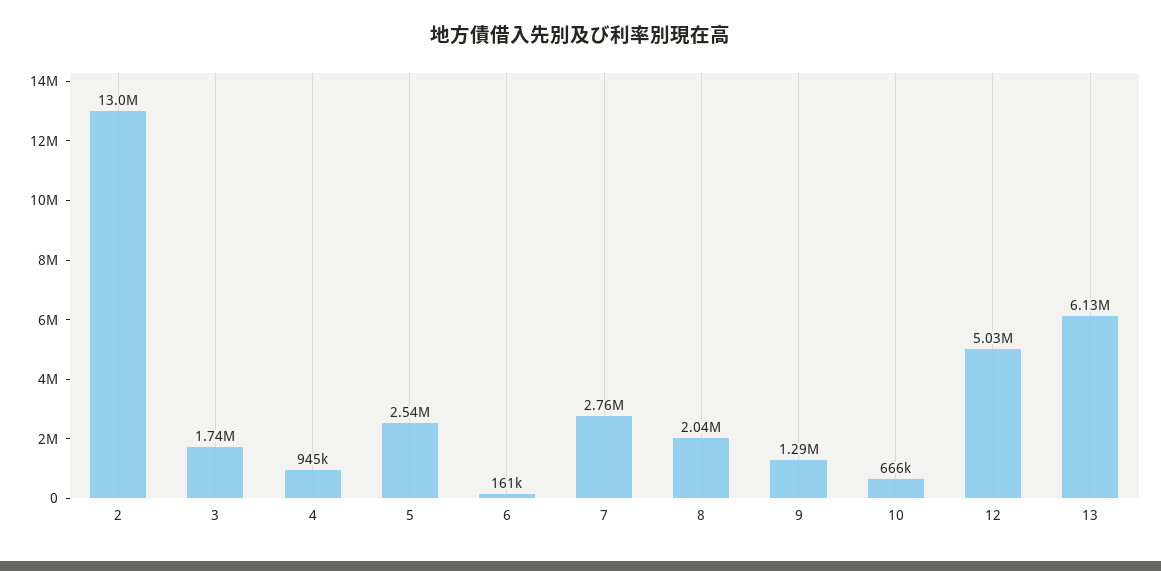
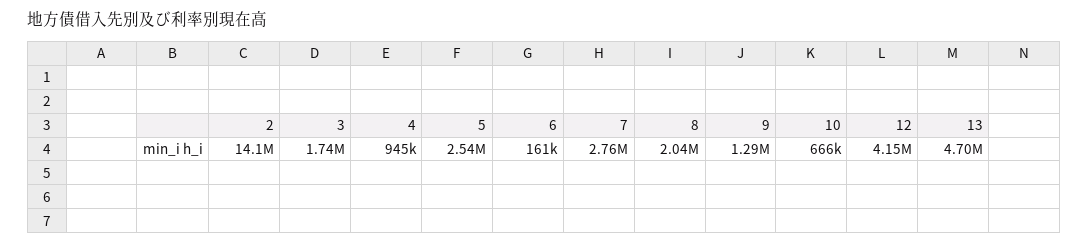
  {
-   "2": 13000000,
+   "2": 14100000,
    "3": 1740000,
    "4": 945000,
    "5": 2540000,
    "6": 161000,
    "7": 2760000,
    "8": 2040000,
    "9": 1290000,
    "10": 666000,
-   "12": 5030000,
+   "12": 4150000,
-   "13": 6130000
+   "13": 4700000
  }

